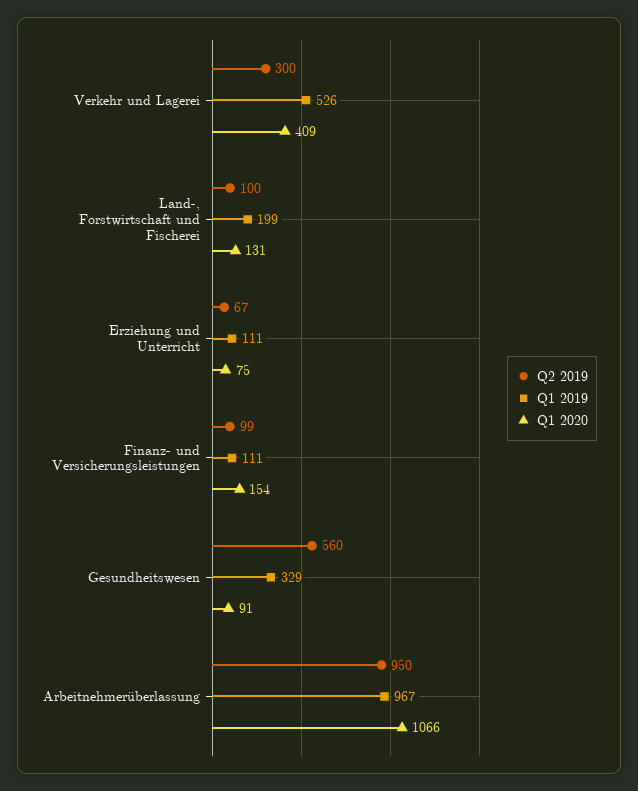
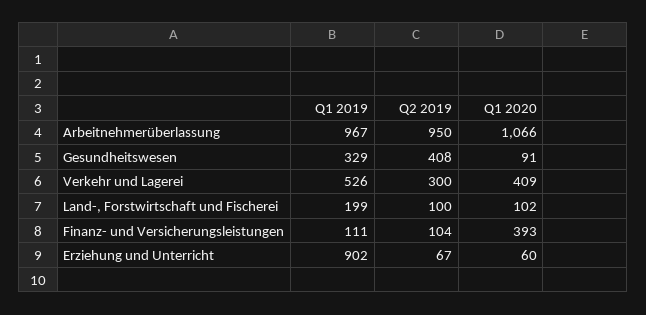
  {
    "Q2 2019": {
      "Verkehr und Lagerei": 300,
      "Land-, Forstwirtschaft und Fischerei": 100,
      "Erziehung und Unterricht": 67,
-     "Finanz- und Versicherungsleistungen": 99,
+     "Finanz- und Versicherungsleistungen": 104,
-     "Gesundheitswesen": 560,
+     "Gesundheitswesen": 408,
      "Arbeitnehmerüberlassung": 950
    },
    "Q1 2019": {
      "Verkehr und Lagerei": 526,
      "Land-, Forstwirtschaft und Fischerei": 199,
-     "Erziehung und Unterricht": 111,
+     "Erziehung und Unterricht": 902,
      "Finanz- und Versicherungsleistungen": 111,
      "Gesundheitswesen": 329,
      "Arbeitnehmerüberlassung": 967
    },
    "Q1 2020": {
      "Verkehr und Lagerei": 409,
-     "Land-, Forstwirtschaft und Fischerei": 131,
+     "Land-, Forstwirtschaft und Fischerei": 102,
-     "Erziehung und Unterricht": 75,
+     "Erziehung und Unterricht": 60,
-     "Finanz- und Versicherungsleistungen": 154,
+     "Finanz- und Versicherungsleistungen": 393,
      "Gesundheitswesen": 91,
      "Arbeitnehmerüberlassung": 1066
    }
  }

